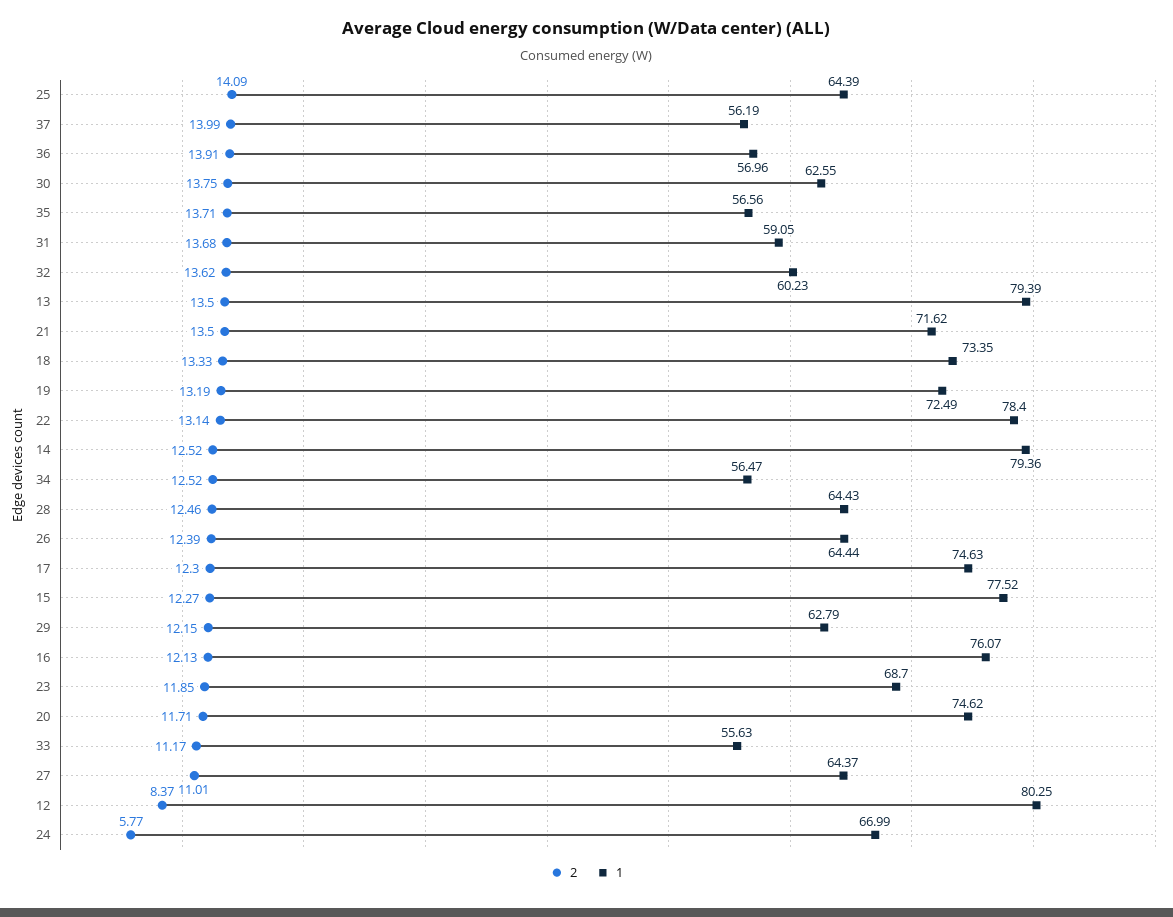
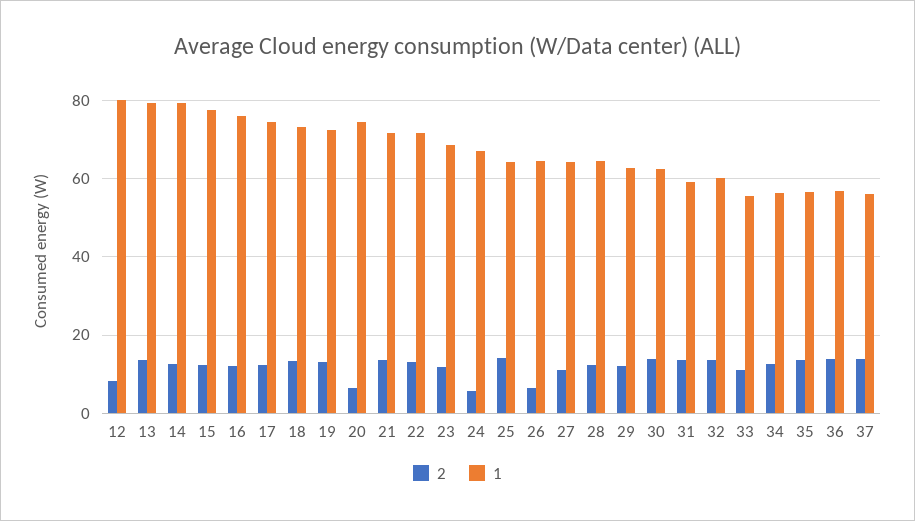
  {
    "2": {
      "25": 14.09,
      "37": 13.99,
      "36": 13.91,
      "30": 13.75,
      "35": 13.71,
      "31": 13.68,
      "32": 13.62,
      "13": 13.5,
      "21": 13.5,
      "18": 13.33,
      "19": 13.19,
      "22": 13.14,
      "14": 12.52,
      "34": 12.52,
      "28": 12.46,
-     "26": 12.39,
+     "26": 6,
      "17": 12.3,
      "15": 12.27,
      "29": 12.15,
      "16": 12.13,
      "23": 11.85,
-     "20": 11.71,
+     "20": 6,
      "33": 11.17,
      "27": 11.01,
      "12": 8.37,
      "24": 5.77
    },
    "1": {
      "25": 64.39,
      "37": 56.19,
      "36": 56.96,
      "30": 62.55,
      "35": 56.56,
      "31": 59.05,
      "32": 60.23,
      "13": 79.39,
      "21": 71.62,
      "18": 73.35,
      "19": 72.49,
-     "22": 78.4,
+     "22": 72,
      "14": 79.36,
      "34": 56.47,
      "28": 64.43,
      "26": 64.44,
      "17": 74.63,
      "15": 77.52,
      "29": 62.79,
      "16": 76.07,
      "23": 68.7,
      "20": 74.62,
      "33": 55.63,
      "27": 64.37,
      "12": 80.25,
      "24": 66.99
    }
  }

